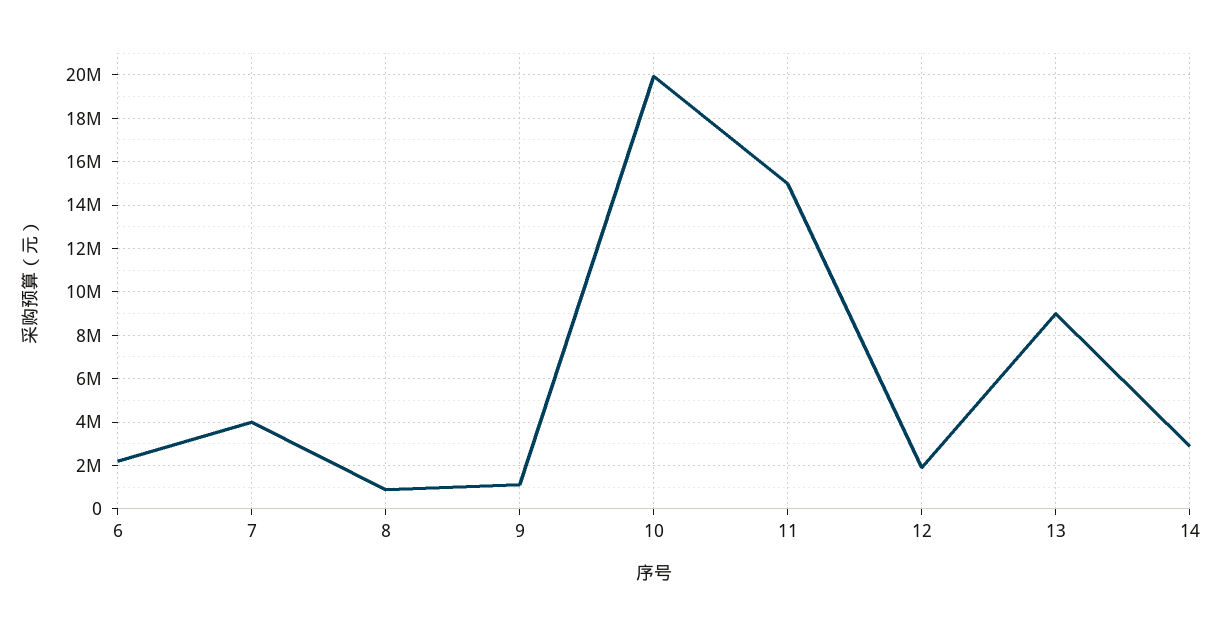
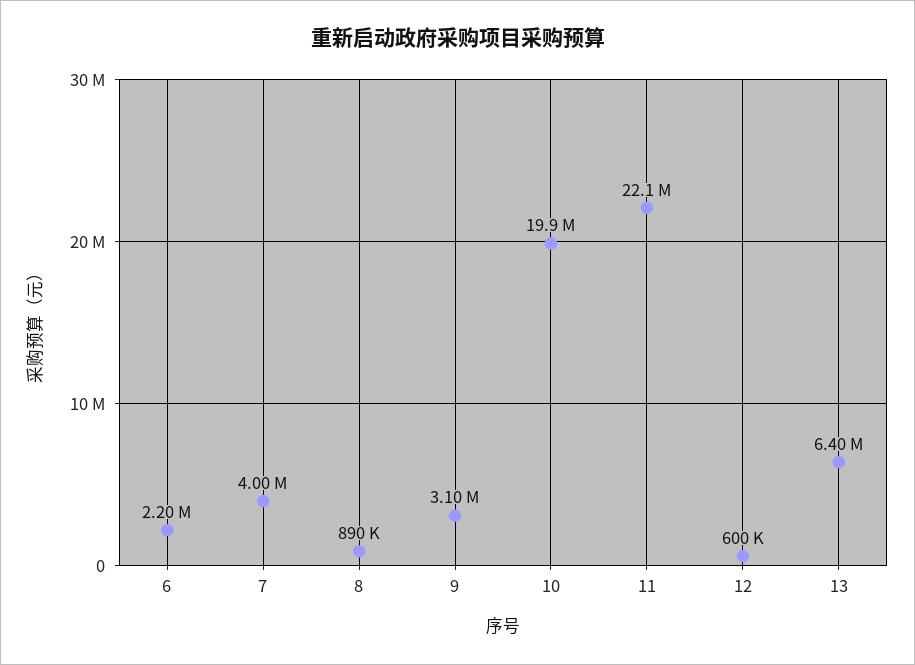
  {
    "6": 2200000,
    "7": 4000000,
    "8": 890000,
-   "9": 1000000,
+   "9": 3100000,
    "10": 19900000,
-   "11": 15000000,
+   "11": 22100000,
-   "12": 2000000,
+   "12": 600000,
-   "13": 9000000,
+   "13": 6400000
-   "14": 3000000
  }

